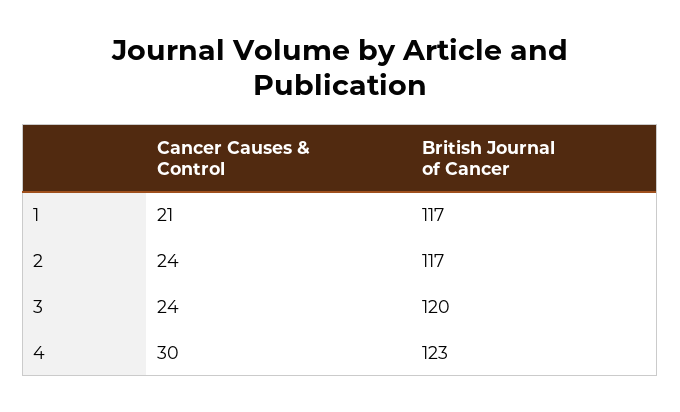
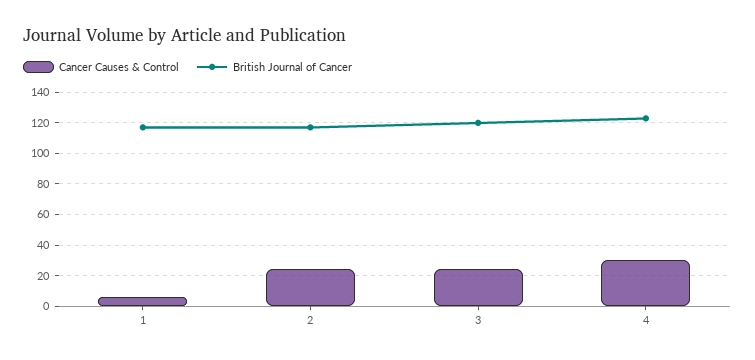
  {
    "Cancer Causes & Control": {
-     "1": 21,
+     "1": 5,
      "2": 24,
      "3": 24,
      "4": 30
    },
    "British Journal of Cancer": {
      "1": 117,
      "2": 117,
      "3": 120,
      "4": 123
    }
  }

